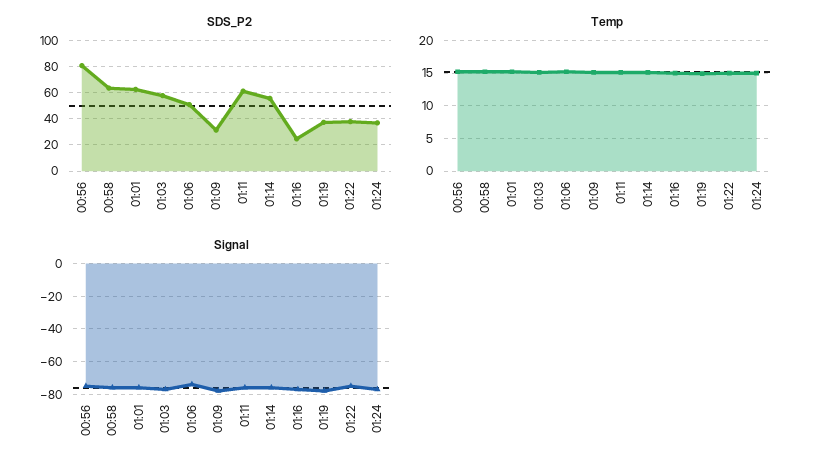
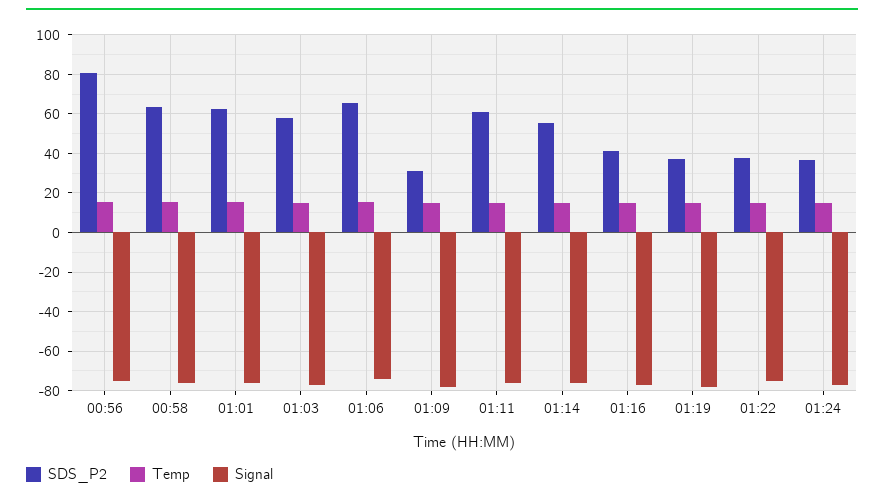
  {
    "SDS_P2": {
      "00:56": 80,
      "00:58": 65,
      "01:01": 65,
      "01:03": 60,
-     "01:06": 50,
+     "01:06": 65,
      "01:09": 30,
      "01:11": 60,
      "01:14": 55,
-     "01:16": 25,
+     "01:16": 40,
      "01:19": 35,
      "01:22": 40,
      "01:24": 35
    },
    "Temp": {
      "00:56": 15,
      "00:58": 15,
      "01:01": 15,
      "01:03": 15,
      "01:06": 15,
      "01:09": 15,
      "01:11": 15,
      "01:14": 15,
      "01:16": 15,
      "01:19": 15,
      "01:22": 15,
      "01:24": 15
    },
    "Signal": {
      "00:56": -75,
      "00:58": -75,
      "01:01": -75,
      "01:03": -75,
      "01:06": -75,
      "01:09": -80,
      "01:11": -75,
      "01:14": -75,
      "01:16": -75,
      "01:19": -80,
      "01:22": -75,
      "01:24": -75
    }
  }

